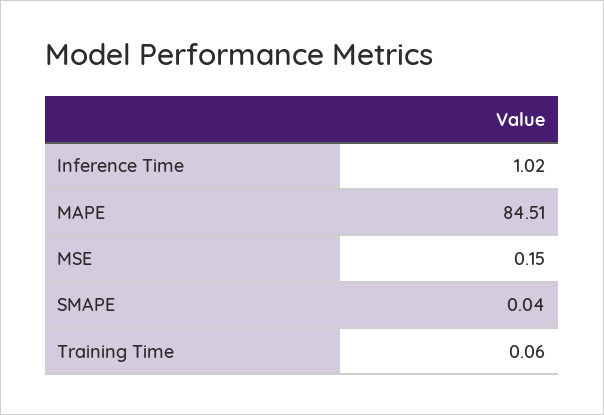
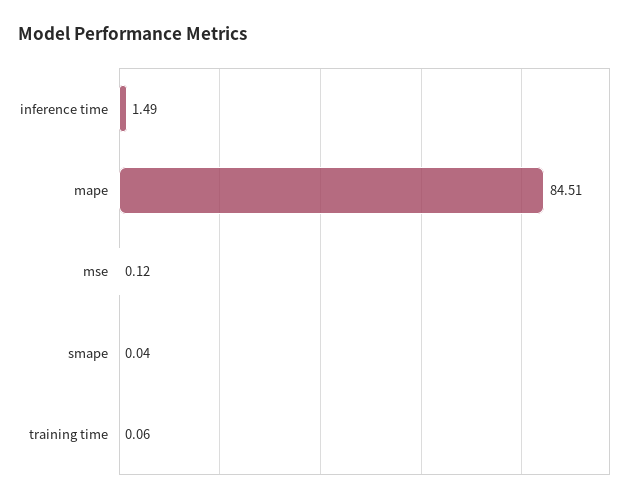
  {
-   "Inference Time": 1.02,
+   "Inference Time": 1.49,
    "MAPE": 84.51,
-   "MSE": 0.15,
+   "MSE": 0.12,
    "SMAPE": 0.04,
    "Training Time": 0.06
  }

